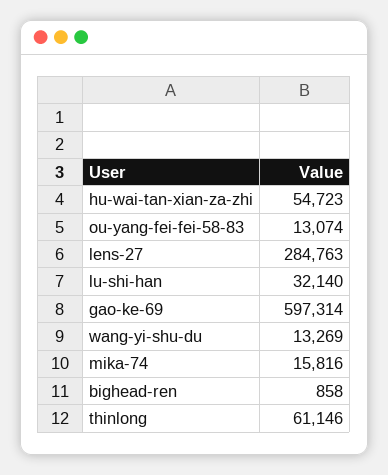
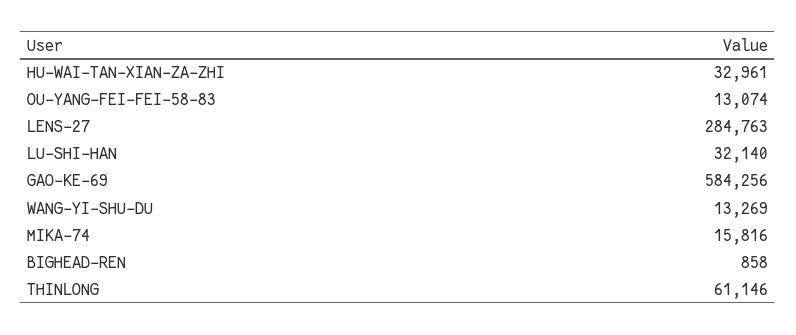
  {
-   "hu-wai-tan-xian-za-zhi": 54723,
+   "hu-wai-tan-xian-za-zhi": 32961,
    "ou-yang-fei-fei-58-83": 13074,
    "lens-27": 284763,
    "lu-shi-han": 32140,
-   "gao-ke-69": 597314,
+   "gao-ke-69": 584256,
    "wang-yi-shu-du": 13269,
    "mika-74": 15816,
    "bighead-ren": 858,
    "thinlong": 61146
  }

